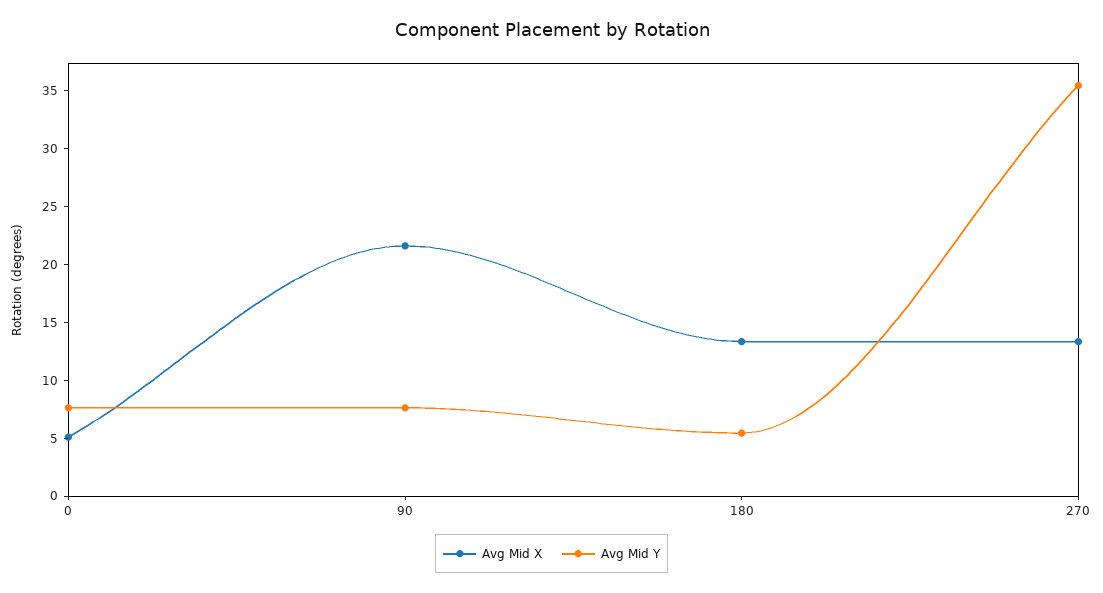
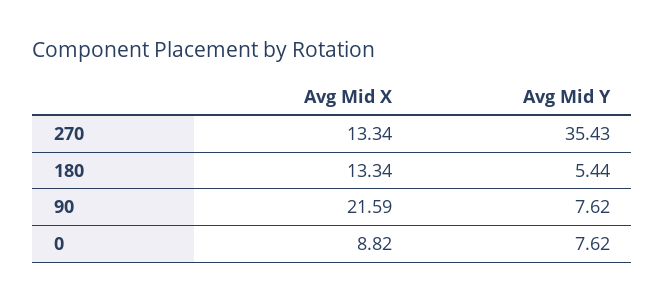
  {
    "Avg Mid X": {
-     "0": 5,
+     "0": 8.82,
      "90": 21.59,
      "180": 13.34,
      "270": 13.34
    },
    "Avg Mid Y": {
      "0": 7.62,
      "90": 7.62,
      "180": 5.44,
      "270": 35.43
    }
  }

